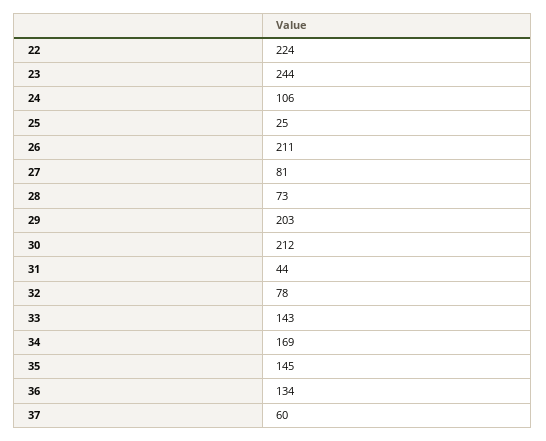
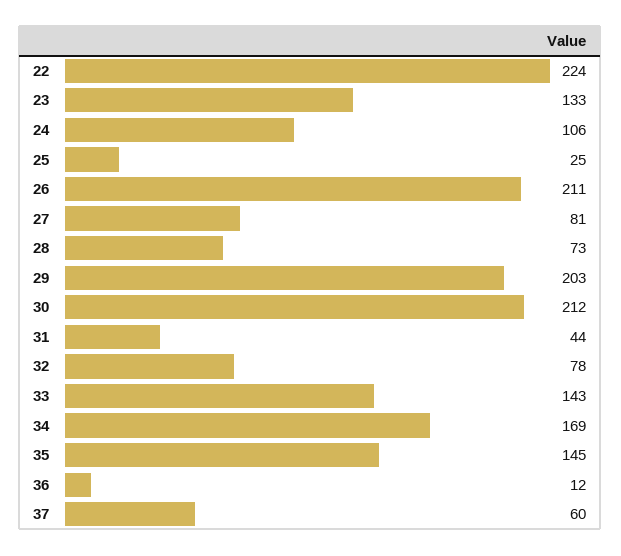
  {
    "22": 224,
-   "23": 244,
+   "23": 133,
    "24": 106,
    "25": 25,
    "26": 211,
    "27": 81,
    "28": 73,
    "29": 203,
    "30": 212,
    "31": 44,
    "32": 78,
    "33": 143,
    "34": 169,
    "35": 145,
-   "36": 134,
+   "36": 12,
    "37": 60
  }

